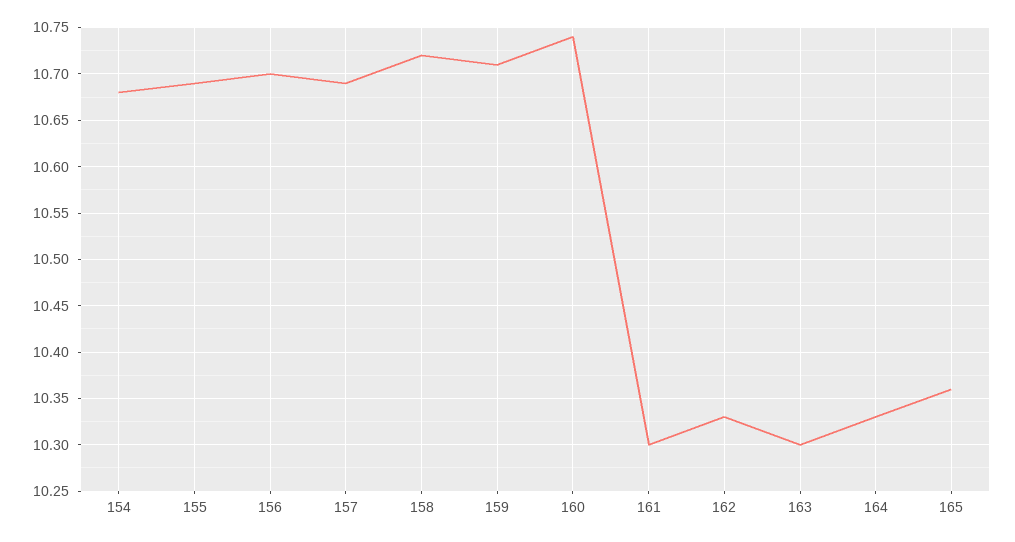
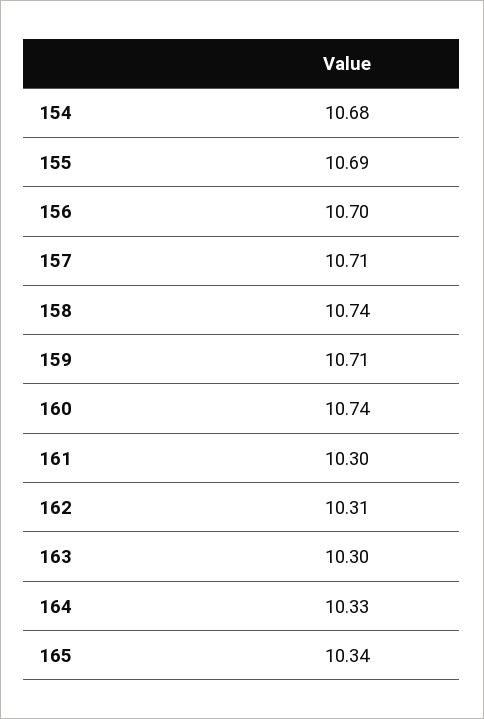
  {
    "154": 10.68,
    "155": 10.69,
    "156": 10.7,
-   "157": 10.69,
+   "157": 10.71,
-   "158": 10.72,
+   "158": 10.74,
    "159": 10.71,
    "160": 10.74,
    "161": 10.3,
-   "162": 10.33,
+   "162": 10.31,
    "163": 10.3,
    "164": 10.33,
-   "165": 10.36
+   "165": 10.34
  }

